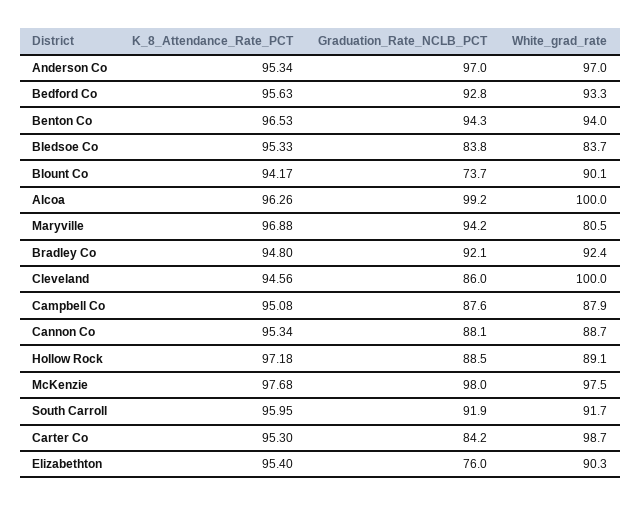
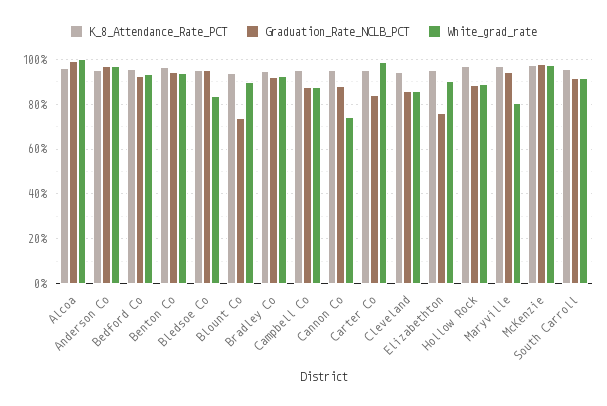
  {
    "K_8_Attendance_Rate_PCT": {
      "Anderson Co": 95.34,
      "Bedford Co": 95.63,
      "Benton Co": 96.53,
      "Bledsoe Co": 95.33,
      "Blount Co": 94.17,
      "Alcoa": 96.26,
      "Maryville": 96.88,
      "Bradley Co": 94.8,
      "Cleveland": 94.56,
      "Campbell Co": 95.08,
      "Cannon Co": 95.34,
      "Hollow Rock": 97.18,
      "McKenzie": 97.68,
      "South Carroll": 95.95,
      "Carter Co": 95.3,
      "Elizabethton": 95.4
    },
    "Graduation_Rate_NCLB_PCT": {
      "Anderson Co": 97,
      "Bedford Co": 92.8,
      "Benton Co": 94.3,
-     "Bledsoe Co": 83.8,
+     "Bledsoe Co": 95,
      "Blount Co": 73.7,
      "Alcoa": 99.2,
      "Maryville": 94.2,
      "Bradley Co": 92.1,
      "Cleveland": 86,
      "Campbell Co": 87.6,
      "Cannon Co": 88.1,
      "Hollow Rock": 88.5,
      "McKenzie": 98,
      "South Carroll": 91.9,
      "Carter Co": 84.2,
      "Elizabethton": 76
    },
    "White_grad_rate": {
      "Anderson Co": 97,
      "Bedford Co": 93.3,
      "Benton Co": 94,
      "Bledsoe Co": 83.7,
      "Blount Co": 90.1,
      "Alcoa": 100,
      "Maryville": 80.5,
      "Bradley Co": 92.4,
-     "Cleveland": 100,
+     "Cleveland": 85,
      "Campbell Co": 87.9,
-     "Cannon Co": 88.7,
+     "Cannon Co": 75,
      "Hollow Rock": 89.1,
      "McKenzie": 97.5,
      "South Carroll": 91.7,
      "Carter Co": 98.7,
      "Elizabethton": 90.3
    }
  }

